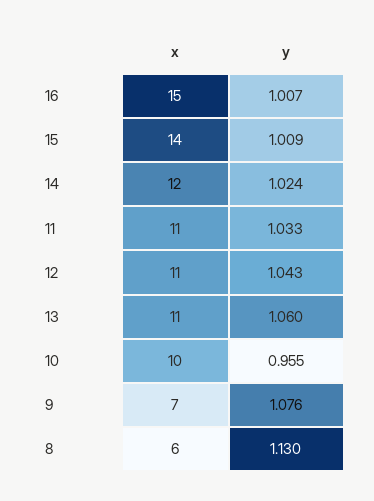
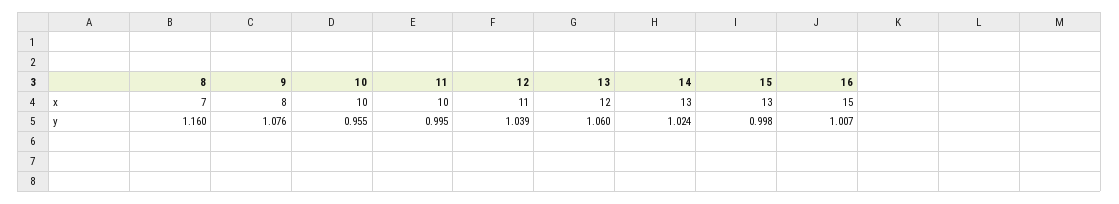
  {
    "x": {
      "16": 15,
-     "15": 14,
+     "15": 13,
-     "14": 12,
+     "14": 13,
-     "11": 11,
+     "11": 10,
      "12": 11,
-     "13": 11,
+     "13": 12,
      "10": 10,
-     "9": 7,
+     "9": 8,
-     "8": 6
+     "8": 7
    },
    "y": {
      "16": 1.007,
-     "15": 1.009,
+     "15": 0.998,
      "14": 1.024,
-     "11": 1.033,
+     "11": 0.995,
-     "12": 1.043,
+     "12": 1.039,
      "13": 1.06,
      "10": 0.955,
      "9": 1.076,
-     "8": 1.13
+     "8": 1.16
    }
  }

